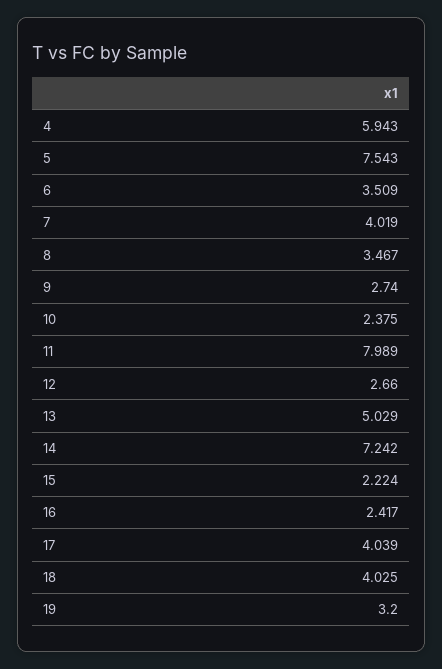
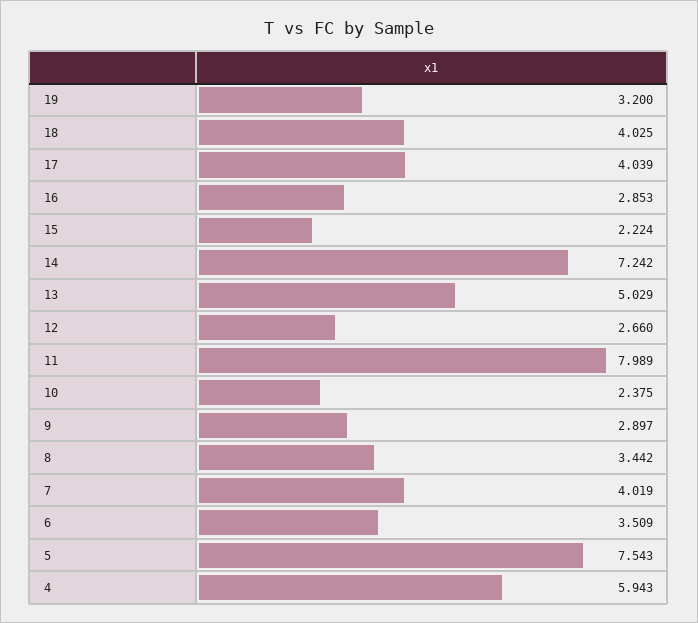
  {
    "4": 5.943,
    "5": 7.543,
    "6": 3.509,
    "7": 4.019,
-   "8": 3.467,
+   "8": 3.442,
-   "9": 2.74,
+   "9": 2.897,
    "10": 2.375,
    "11": 7.989,
    "12": 2.66,
    "13": 5.029,
    "14": 7.242,
    "15": 2.224,
-   "16": 2.417,
+   "16": 2.853,
    "17": 4.039,
    "18": 4.025,
    "19": 3.2
  }

